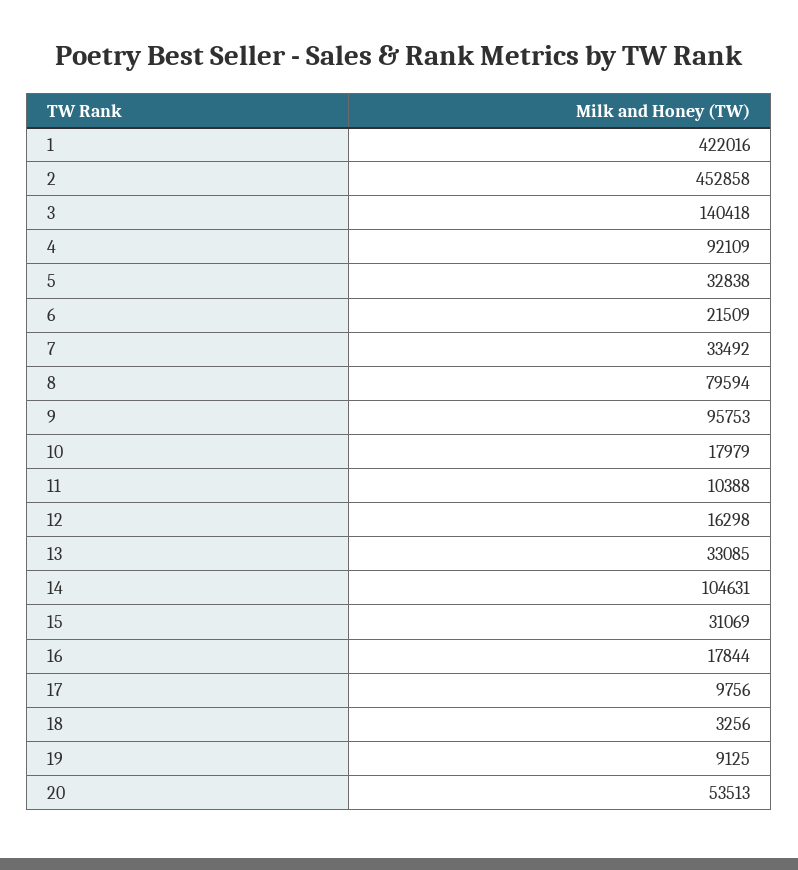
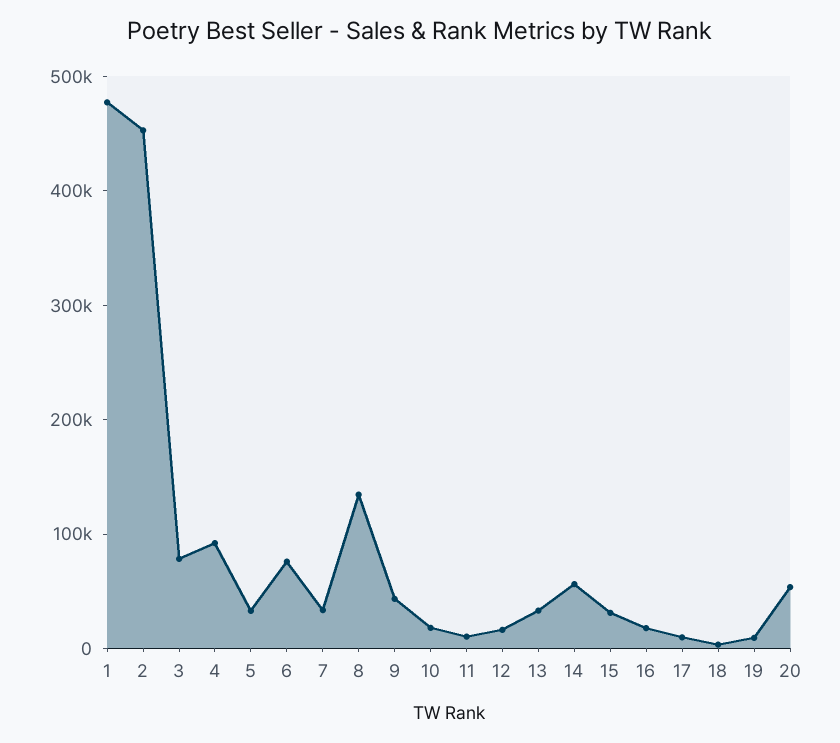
  {
-   "1": 422016,
+   "1": 480000,
    "2": 452858,
-   "3": 140418,
+   "3": 80000,
    "4": 92109,
    "5": 32838,
-   "6": 21509,
+   "6": 80000,
    "7": 33492,
-   "8": 79594,
+   "8": 140000,
-   "9": 95753,
+   "9": 40000,
    "10": 17979,
    "11": 10388,
    "12": 16298,
    "13": 33085,
-   "14": 104631,
+   "14": 60000,
    "15": 31069,
    "16": 17844,
    "17": 9756,
    "18": 3256,
    "19": 9125,
    "20": 53513
  }

